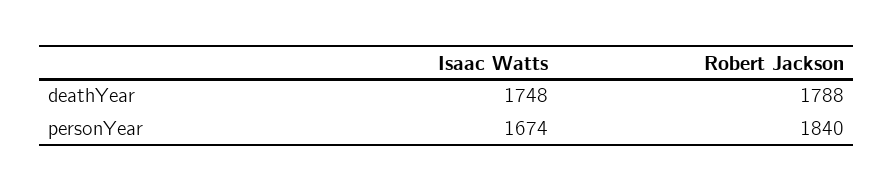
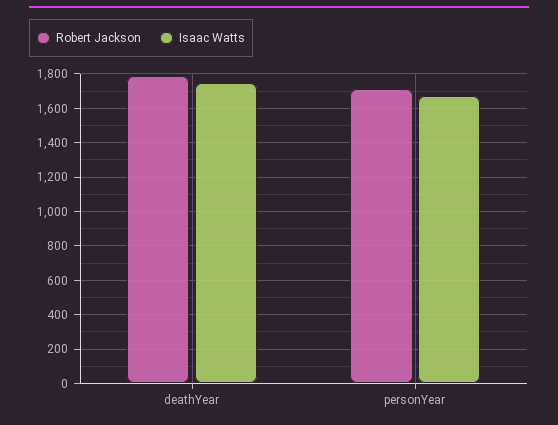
  {
    "Isaac Watts": {
      "deathYear": 1748,
      "personYear": 1674
    },
    "Robert Jackson": {
      "deathYear": 1788,
-     "personYear": 1840
+     "personYear": 1700
    }
  }

